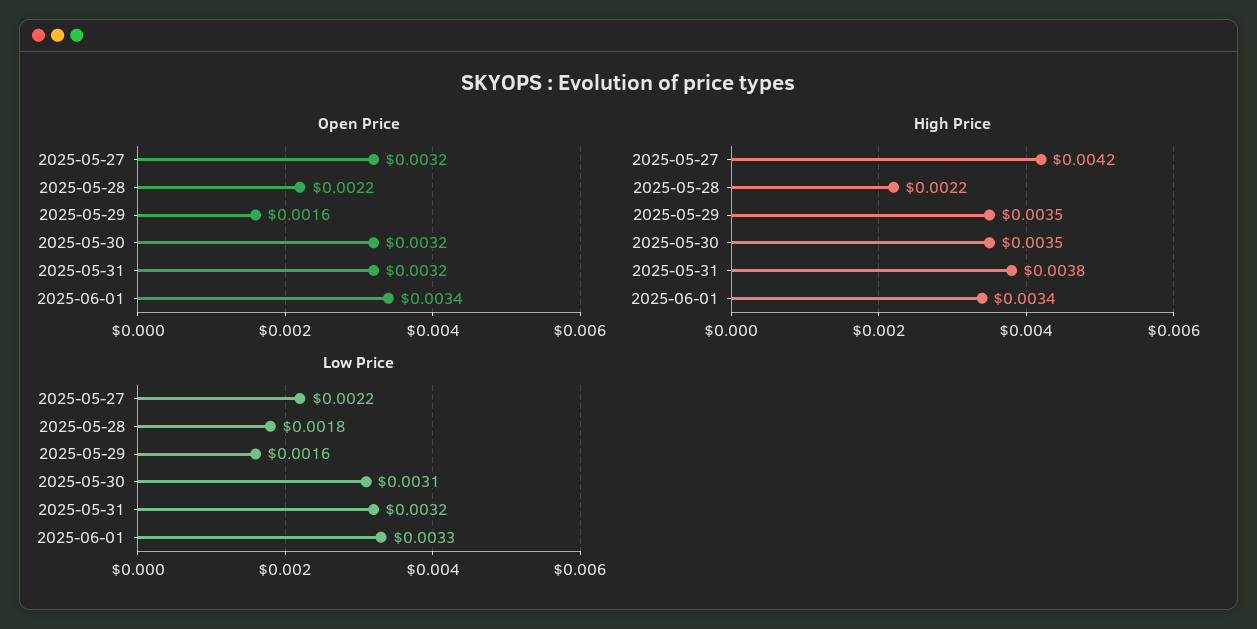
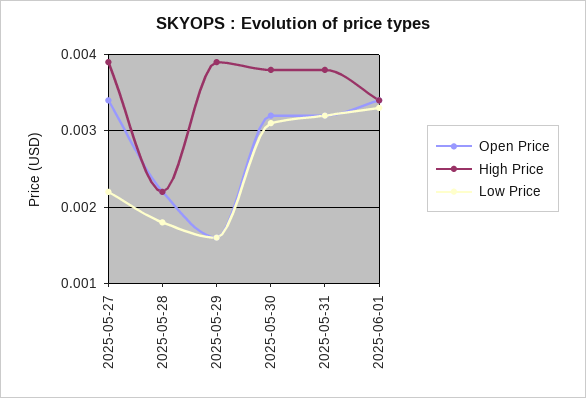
  {
    "Open Price": {
-     "2025-05-27": 0.0032,
+     "2025-05-27": 0.0034,
      "2025-05-28": 0.0022,
      "2025-05-29": 0.0016,
      "2025-05-30": 0.0032,
      "2025-05-31": 0.0032,
      "2025-06-01": 0.0034
    },
    "High Price": {
-     "2025-05-27": 0.0042,
+     "2025-05-27": 0.0039,
      "2025-05-28": 0.0022,
-     "2025-05-29": 0.0035,
+     "2025-05-29": 0.0039,
-     "2025-05-30": 0.0035,
+     "2025-05-30": 0.0038,
      "2025-05-31": 0.0038,
      "2025-06-01": 0.0034
    },
    "Low Price": {
      "2025-05-27": 0.0022,
      "2025-05-28": 0.0018,
      "2025-05-29": 0.0016,
      "2025-05-30": 0.0031,
      "2025-05-31": 0.0032,
      "2025-06-01": 0.0033
    }
  }

